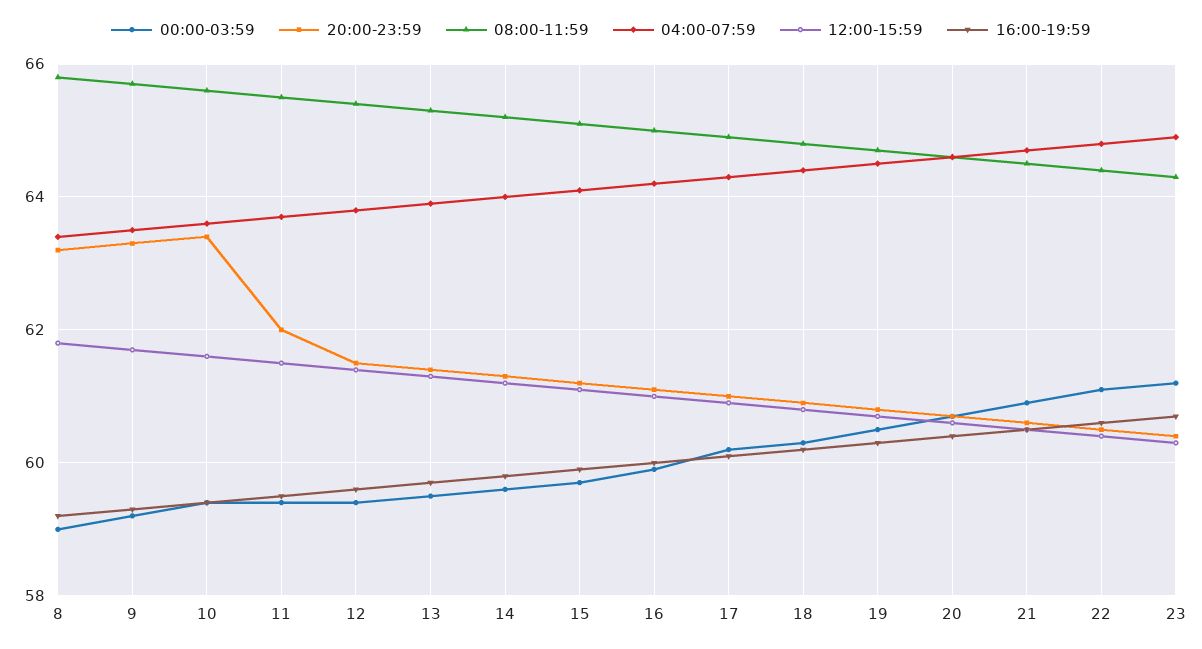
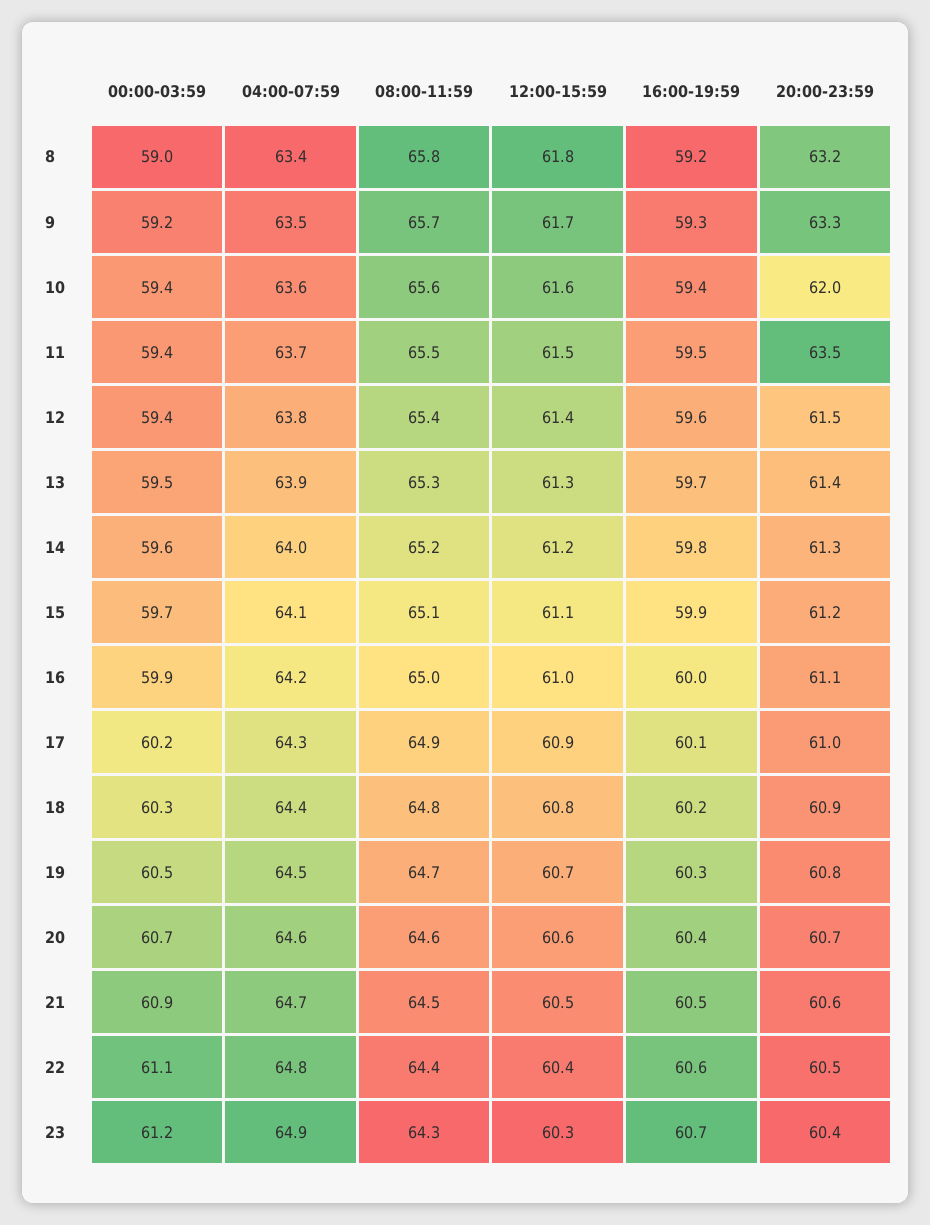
  {
    "00:00-03:59": {
      "8": 59,
      "9": 59.2,
      "10": 59.4,
      "11": 59.4,
      "12": 59.4,
      "13": 59.5,
      "14": 59.6,
      "15": 59.7,
      "16": 59.9,
      "17": 60.2,
      "18": 60.3,
      "19": 60.5,
      "20": 60.7,
      "21": 60.9,
      "22": 61.1,
      "23": 61.2
    },
    "20:00-23:59": {
      "8": 63.2,
      "9": 63.3,
-     "10": 63.5,
+     "10": 62,
-     "11": 62,
+     "11": 63.5,
      "12": 61.5,
      "13": 61.4,
      "14": 61.3,
      "15": 61.2,
      "16": 61.1,
      "17": 61,
      "18": 60.9,
      "19": 60.8,
      "20": 60.7,
      "21": 60.6,
      "22": 60.5,
      "23": 60.4
    },
    "08:00-11:59": {
      "8": 65.8,
      "9": 65.7,
      "10": 65.6,
      "11": 65.5,
      "12": 65.4,
      "13": 65.3,
      "14": 65.2,
      "15": 65.1,
      "16": 65,
      "17": 64.9,
      "18": 64.8,
      "19": 64.7,
      "20": 64.6,
      "21": 64.5,
      "22": 64.4,
      "23": 64.3
    },
    "04:00-07:59": {
      "8": 63.4,
      "9": 63.5,
      "10": 63.6,
      "11": 63.7,
      "12": 63.8,
      "13": 63.9,
      "14": 64,
      "15": 64.1,
      "16": 64.2,
      "17": 64.3,
      "18": 64.4,
      "19": 64.5,
      "20": 64.6,
      "21": 64.7,
      "22": 64.8,
      "23": 64.9
    },
    "12:00-15:59": {
      "8": 61.8,
      "9": 61.7,
      "10": 61.6,
      "11": 61.5,
      "12": 61.4,
      "13": 61.3,
      "14": 61.2,
      "15": 61.1,
      "16": 61,
      "17": 60.9,
      "18": 60.8,
      "19": 60.7,
      "20": 60.6,
      "21": 60.5,
      "22": 60.4,
      "23": 60.3
    },
    "16:00-19:59": {
      "8": 59.2,
      "9": 59.3,
      "10": 59.4,
      "11": 59.5,
      "12": 59.6,
      "13": 59.7,
      "14": 59.8,
      "15": 59.9,
      "16": 60,
      "17": 60.1,
      "18": 60.2,
      "19": 60.3,
      "20": 60.4,
      "21": 60.5,
      "22": 60.6,
      "23": 60.7
    }
  }

